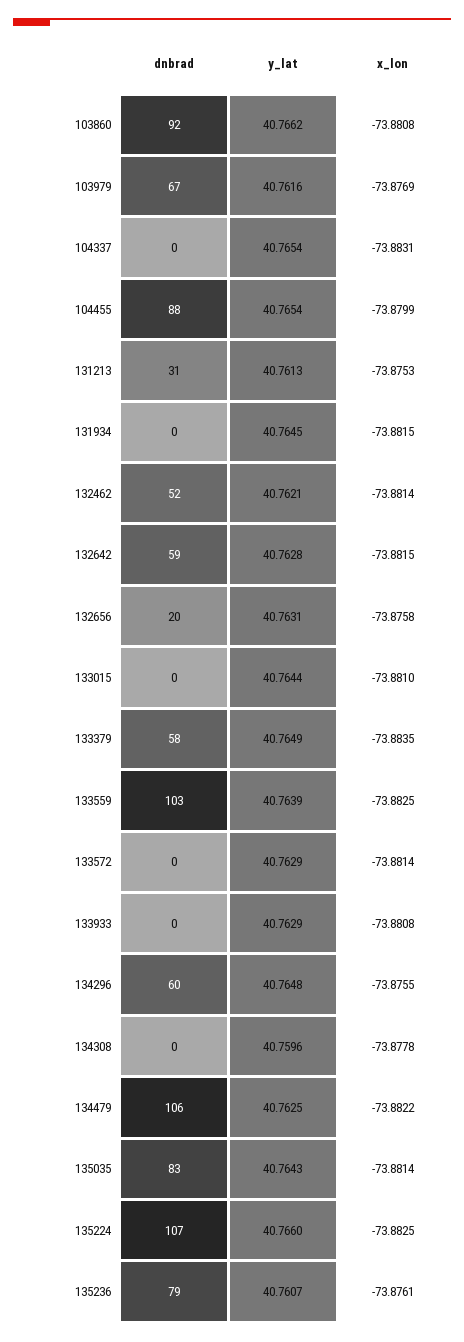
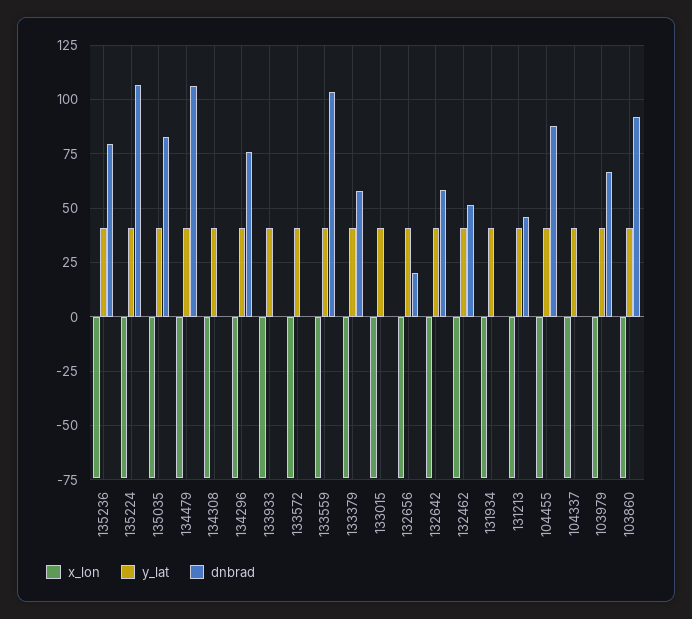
  {
    "dnbrad": {
      "103860": 92,
      "103979": 67,
      "104337": 0,
      "104455": 88,
-     "131213": 31,
+     "131213": 45,
      "131934": 0,
      "132462": 52,
      "132642": 59,
      "132656": 20,
      "133015": 0,
      "133379": 58,
      "133559": 103,
      "133572": 0,
      "133933": 0,
-     "134296": 60,
+     "134296": 75,
      "134308": 0,
      "134479": 106,
      "135035": 83,
      "135224": 107,
      "135236": 79
    },
    "y_lat": {
      "103860": 40.7662,
      "103979": 40.7616,
      "104337": 40.7654,
      "104455": 40.7654,
      "131213": 40.7613,
      "131934": 40.7645,
      "132462": 40.7621,
      "132642": 40.7628,
      "132656": 40.7631,
      "133015": 40.7644,
      "133379": 40.7649,
      "133559": 40.7639,
      "133572": 40.7629,
      "133933": 40.7629,
      "134296": 40.7648,
      "134308": 40.7596,
      "134479": 40.7625,
      "135035": 40.7643,
      "135224": 40.766,
      "135236": 40.7607
    },
    "x_lon": {
      "103860": -73.8808,
      "103979": -73.8769,
      "104337": -73.8831,
      "104455": -73.8799,
      "131213": -73.8753,
      "131934": -73.8815,
      "132462": -73.8814,
      "132642": -73.8815,
      "132656": -73.8758,
      "133015": -73.881,
      "133379": -73.8835,
      "133559": -73.8825,
      "133572": -73.8814,
      "133933": -73.8808,
      "134296": -73.8755,
      "134308": -73.8778,
      "134479": -73.8822,
      "135035": -73.8814,
      "135224": -73.8825,
      "135236": -73.8761
    }
  }

